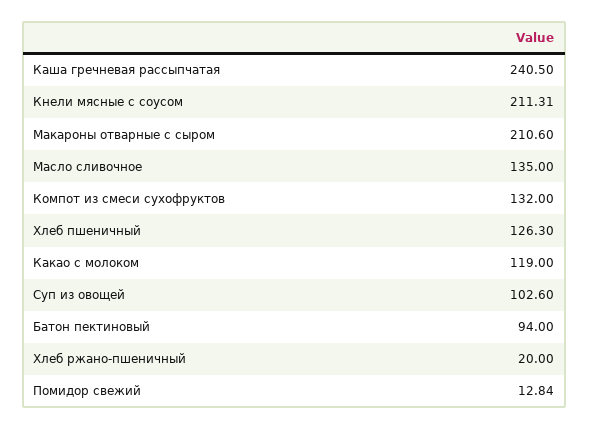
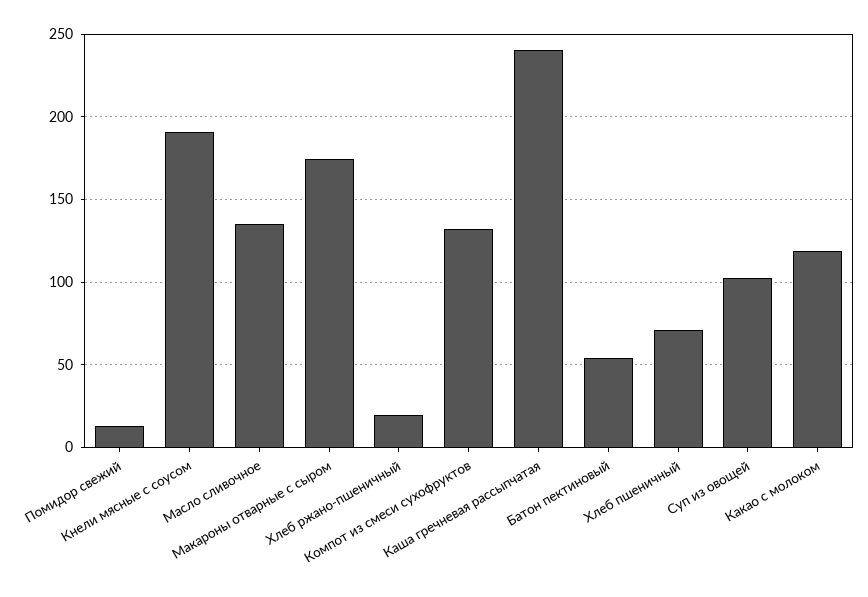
  {
    "Каша гречневая рассыпчатая": 240.5,
-   "Кнели мясные с соусом": 211.31,
+   "Кнели мясные с соусом": 190,
-   "Макароны отварные с сыром": 210.6,
+   "Макароны отварные с сыром": 175,
    "Масло сливочное": 135,
    "Компот из смеси сухофруктов": 132,
-   "Хлеб пшеничный": 126.3,
+   "Хлеб пшеничный": 70,
    "Какао с молоком": 119,
    "Суп из овощей": 102.6,
-   "Батон пектиновый": 94,
+   "Батон пектиновый": 55,
    "Хлеб ржано-пшеничный": 20,
    "Помидор свежий": 12.84
  }

